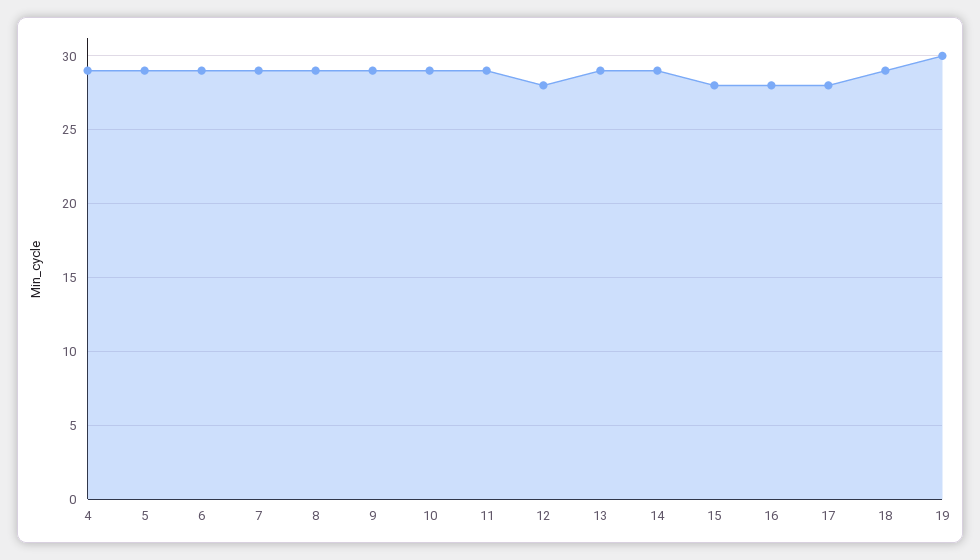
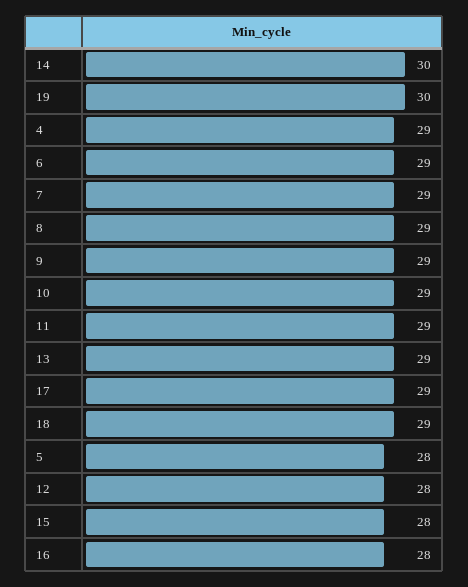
  {
    "4": 29,
-   "5": 29,
+   "5": 28,
    "6": 29,
    "7": 29,
    "8": 29,
    "9": 29,
    "10": 29,
    "11": 29,
    "12": 28,
    "13": 29,
-   "14": 29,
+   "14": 30,
    "15": 28,
    "16": 28,
-   "17": 28,
+   "17": 29,
    "18": 29,
    "19": 30
  }

